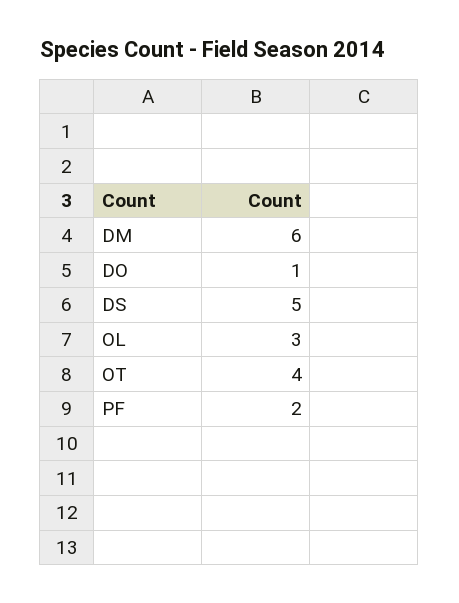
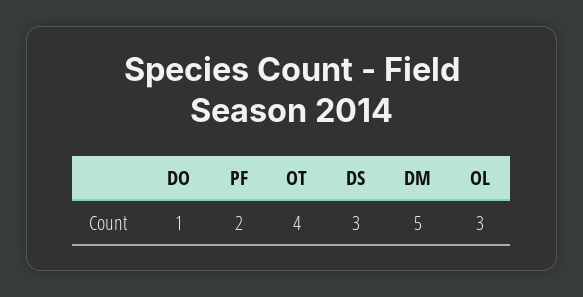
  {
-   "DM": 6,
+   "DM": 5,
    "DO": 1,
-   "DS": 5,
+   "DS": 3,
    "OL": 3,
    "OT": 4,
    "PF": 2
  }

